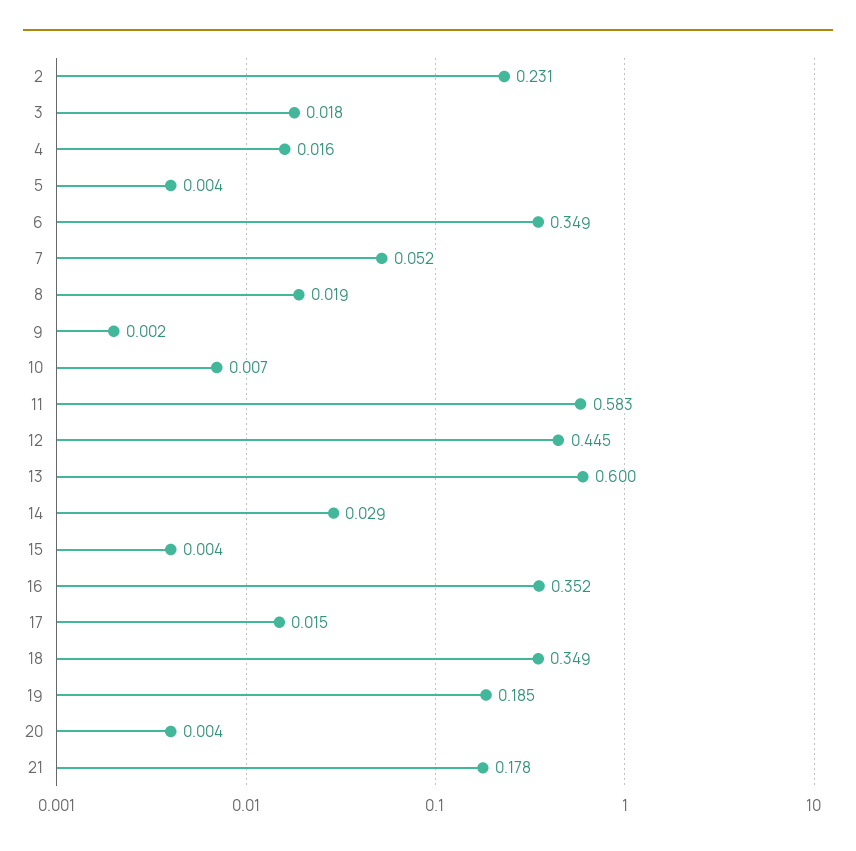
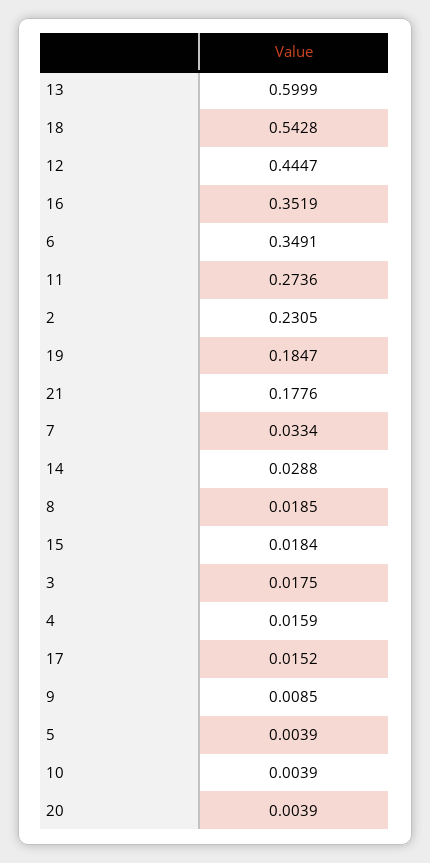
  {
    "2": 0.2305,
    "3": 0.0175,
    "4": 0.0159,
    "5": 0.0039,
    "6": 0.3491,
-   "7": 0.052,
+   "7": 0.0334,
    "8": 0.0185,
-   "9": 0.002,
+   "9": 0.0085,
-   "10": 0.007,
+   "10": 0.0039,
-   "11": 0.583,
+   "11": 0.2736,
    "12": 0.4447,
    "13": 0.5999,
    "14": 0.0288,
-   "15": 0.004,
+   "15": 0.0184,
    "16": 0.3519,
    "17": 0.0152,
-   "18": 0.349,
+   "18": 0.5428,
    "19": 0.1847,
    "20": 0.0039,
    "21": 0.1776
  }

